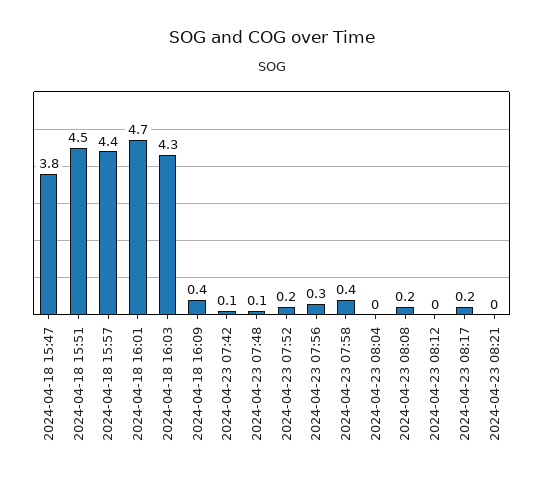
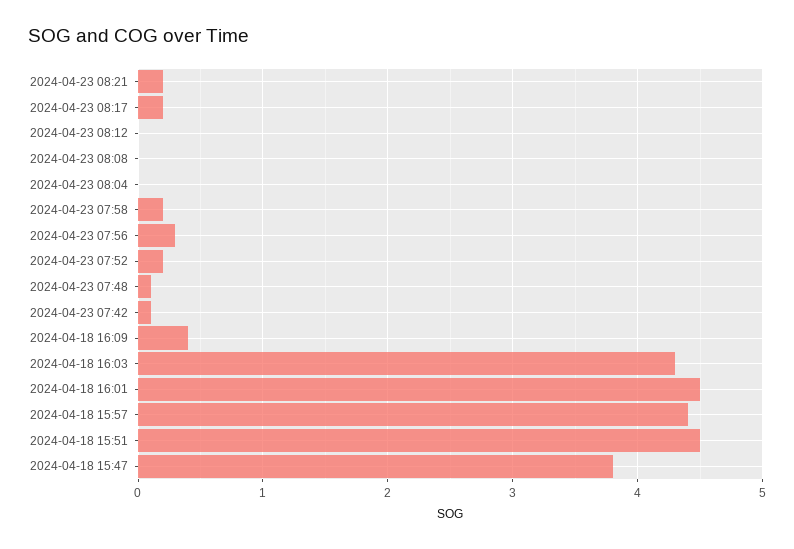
  {
    "2024-04-18 15:47": 3.8,
    "2024-04-18 15:51": 4.5,
    "2024-04-18 15:57": 4.4,
-   "2024-04-18 16:01": 4.7,
+   "2024-04-18 16:01": 4.5,
    "2024-04-18 16:03": 4.3,
    "2024-04-18 16:09": 0.4,
    "2024-04-23 07:42": 0.1,
    "2024-04-23 07:48": 0.1,
    "2024-04-23 07:52": 0.2,
    "2024-04-23 07:56": 0.3,
-   "2024-04-23 07:58": 0.4,
+   "2024-04-23 07:58": 0.2,
    "2024-04-23 08:04": 0,
-   "2024-04-23 08:08": 0.2,
+   "2024-04-23 08:08": 0,
    "2024-04-23 08:12": 0,
    "2024-04-23 08:17": 0.2,
-   "2024-04-23 08:21": 0
+   "2024-04-23 08:21": 0.2
  }

